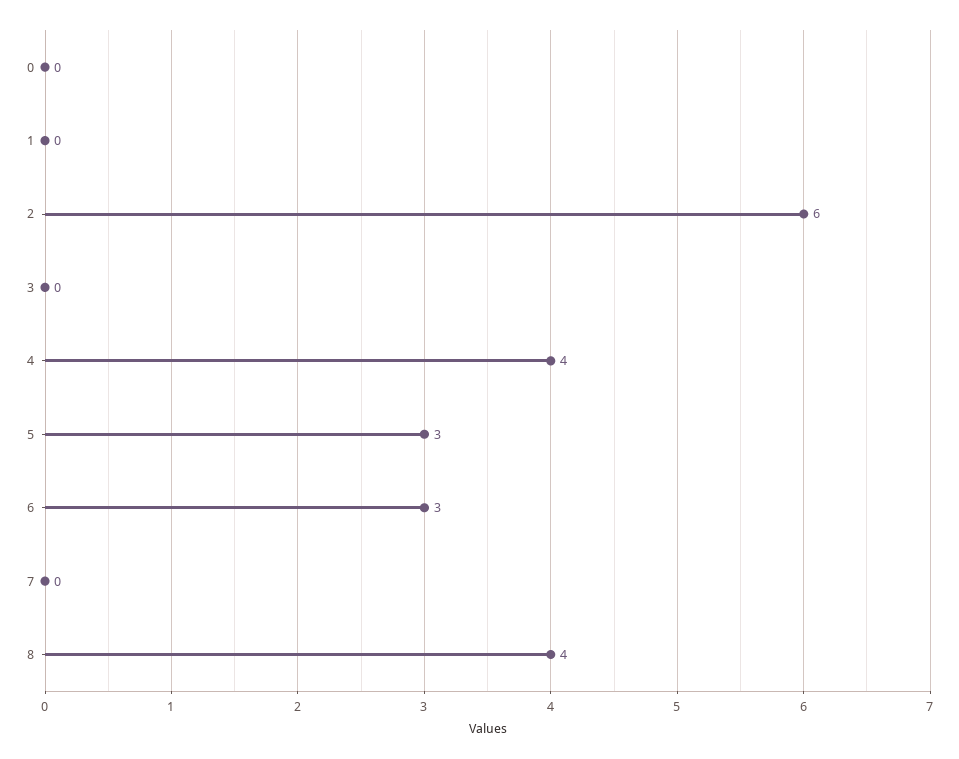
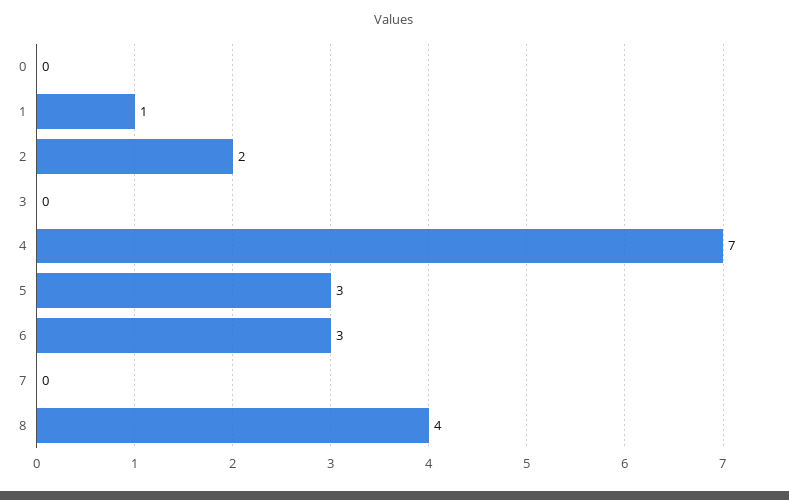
  {
    "0": 0,
-   "1": 0,
+   "1": 1,
-   "2": 6,
+   "2": 2,
    "3": 0,
-   "4": 4,
+   "4": 7,
    "5": 3,
    "6": 3,
    "7": 0,
    "8": 4
  }

